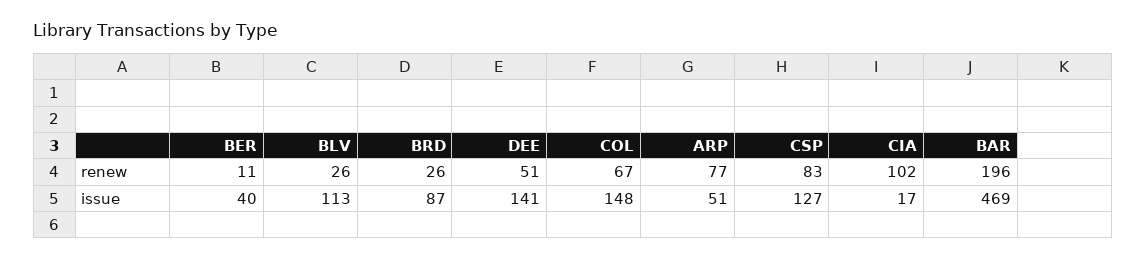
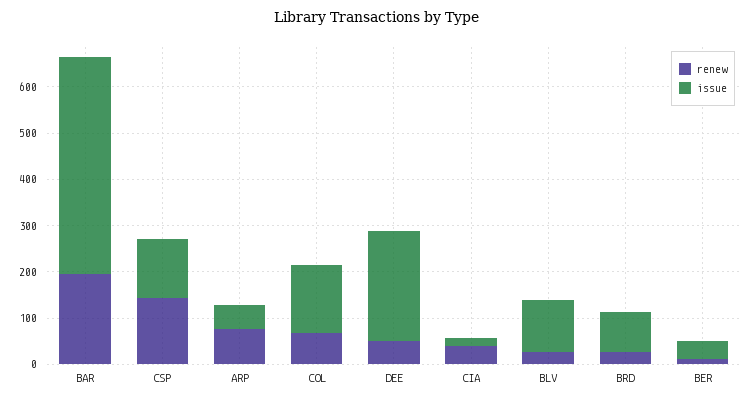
  {
    "renew": {
      "BER": 11,
      "BLV": 26,
      "BRD": 26,
      "DEE": 51,
      "COL": 67,
      "ARP": 77,
-     "CSP": 83,
+     "CSP": 140,
-     "CIA": 102,
+     "CIA": 40,
      "BAR": 196
    },
    "issue": {
      "BER": 40,
      "BLV": 113,
      "BRD": 87,
-     "DEE": 141,
+     "DEE": 240,
      "COL": 148,
      "ARP": 51,
      "CSP": 127,
      "CIA": 17,
      "BAR": 469
    }
  }

